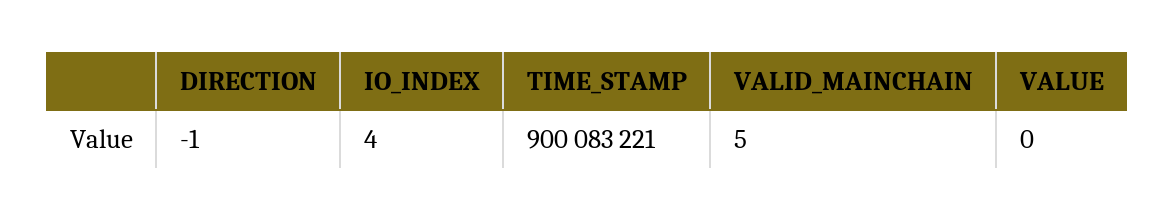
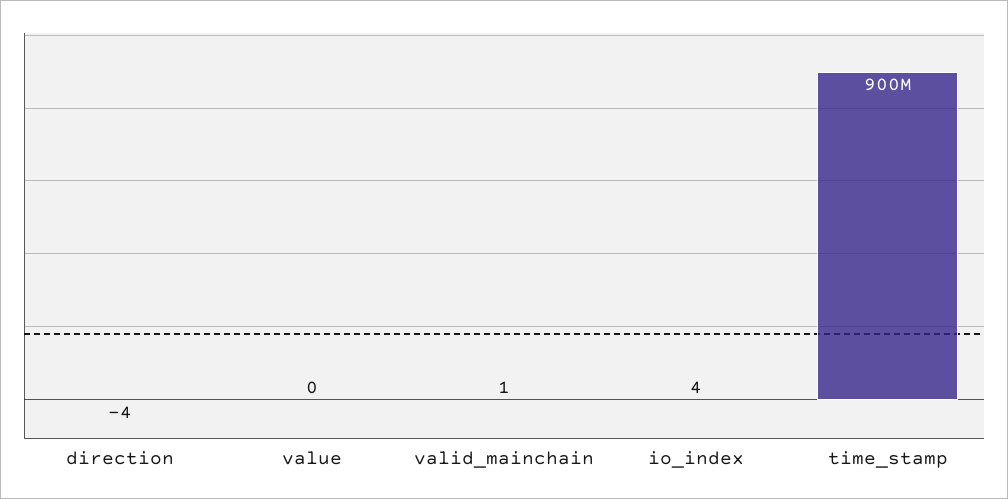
  {
-   "DIRECTION": -1,
+   "DIRECTION": -4,
    "IO_INDEX": 4,
    "TIME_STAMP": 900083221,
-   "VALID_MAINCHAIN": 5,
+   "VALID_MAINCHAIN": 1,
    "VALUE": 0
  }

